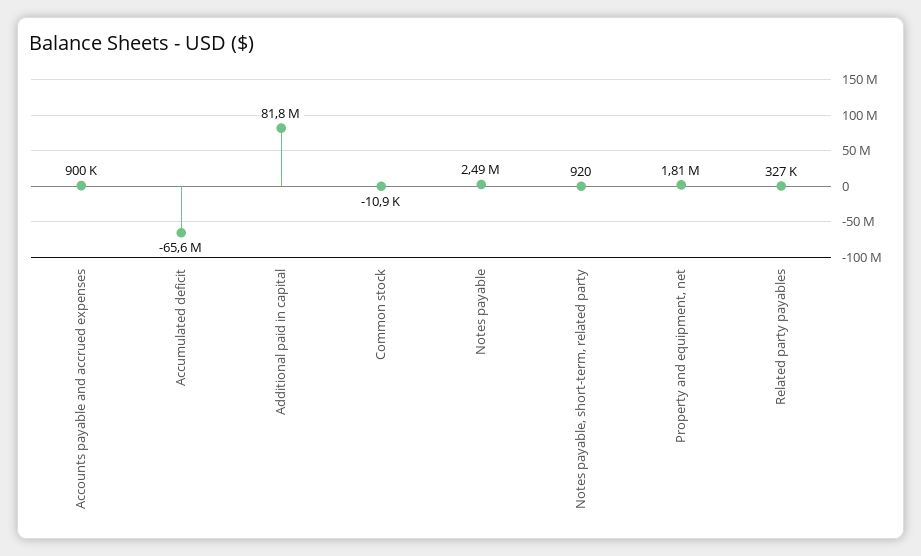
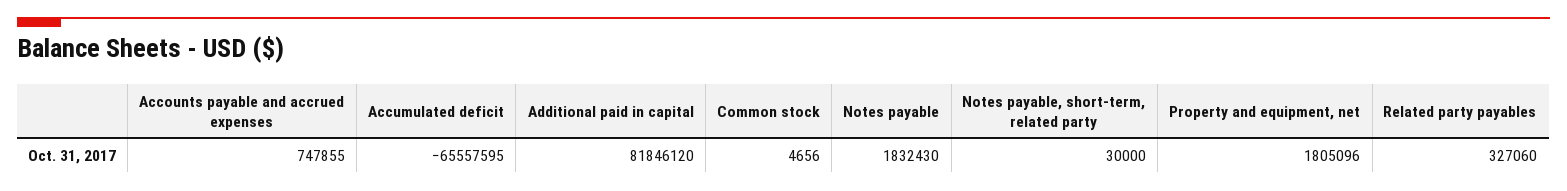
  {
-   "Accounts payable and accrued expenses": 900000,
+   "Accounts payable and accrued expenses": 747855,
    "Accumulated deficit": -65557595,
    "Additional paid in capital": 81846120,
-   "Common stock": -10900,
+   "Common stock": 4656,
-   "Notes payable": 2490000,
+   "Notes payable": 1832430,
-   "Notes payable, short-term, related party": 920,
+   "Notes payable, short-term, related party": 30000,
    "Property and equipment, net": 1805096,
    "Related party payables": 327060
  }

